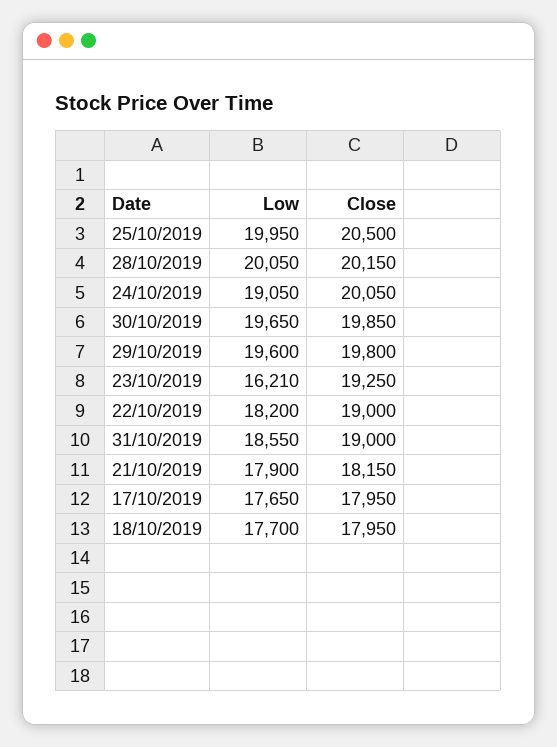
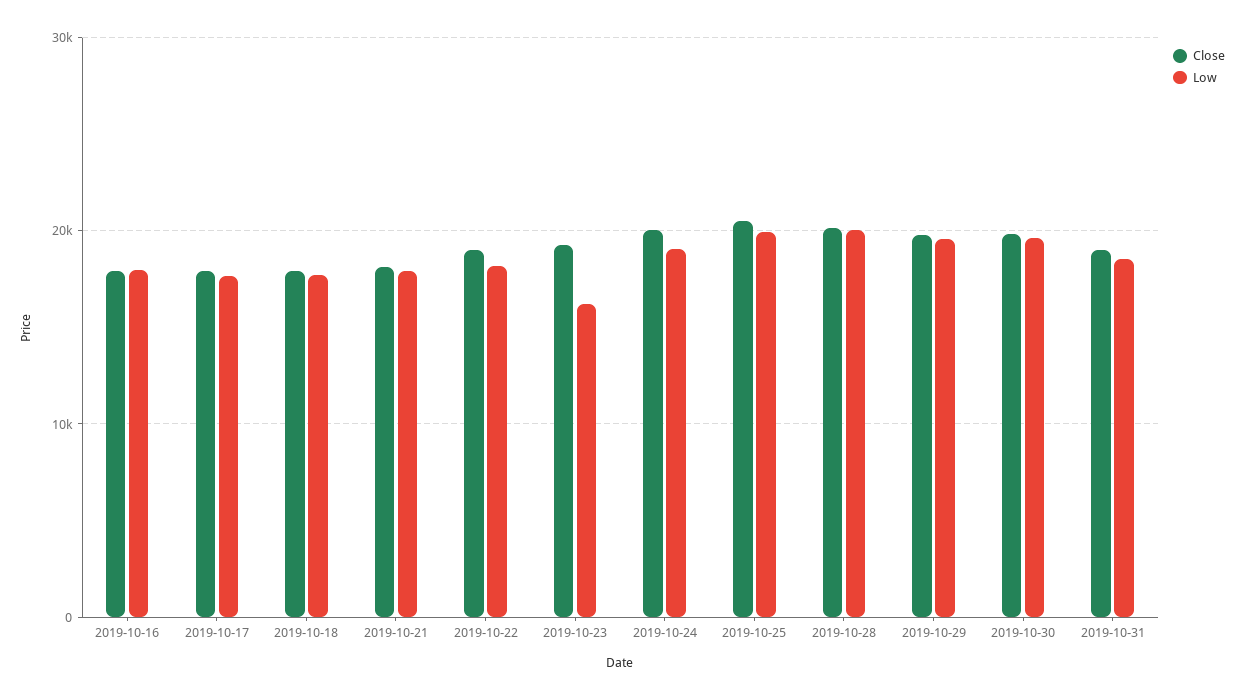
  {
    "Low": {
      "25/10/2019": 19950,
      "28/10/2019": 20050,
      "24/10/2019": 19050,
      "30/10/2019": 19650,
      "29/10/2019": 19600,
      "23/10/2019": 16210,
      "22/10/2019": 18200,
      "31/10/2019": 18550,
      "21/10/2019": 17900,
      "17/10/2019": 17650,
-     "18/10/2019": 17700
+     "18/10/2019": 17700,
+     "2019-10-16": 18000
    },
    "Close": {
      "25/10/2019": 20500,
      "28/10/2019": 20150,
      "24/10/2019": 20050,
      "30/10/2019": 19850,
      "29/10/2019": 19800,
      "23/10/2019": 19250,
      "22/10/2019": 19000,
      "31/10/2019": 19000,
      "21/10/2019": 18150,
      "17/10/2019": 17950,
-     "18/10/2019": 17950
+     "18/10/2019": 17950,
+     "2019-10-16": 18000
    }
  }

